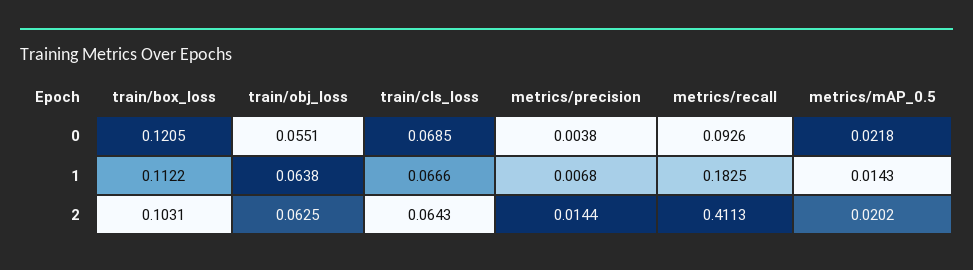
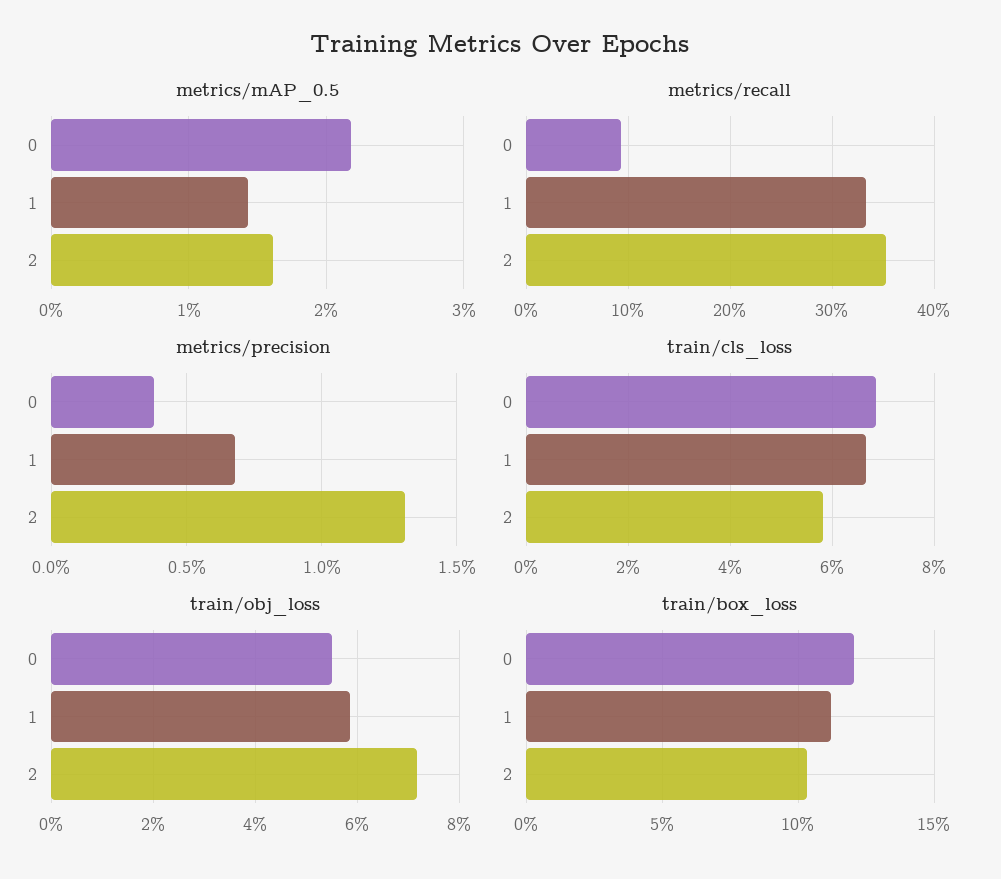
  {
    "train/box_loss": {
      "0": 0.1205,
      "1": 0.1122,
      "2": 0.1031
    },
    "train/obj_loss": {
      "0": 0.0551,
-     "1": 0.0638,
+     "1": 0.058,
-     "2": 0.0625
+     "2": 0.072
    },
    "train/cls_loss": {
      "0": 0.0685,
      "1": 0.0666,
-     "2": 0.0643
+     "2": 0.058
    },
    "metrics/precision": {
      "0": 0.0038,
      "1": 0.0068,
-     "2": 0.0144
+     "2": 0.013
    },
    "metrics/recall": {
      "0": 0.0926,
-     "1": 0.1825,
+     "1": 0.33,
-     "2": 0.4113
+     "2": 0.35
    },
    "metrics/mAP_0.5": {
      "0": 0.0218,
      "1": 0.0143,
-     "2": 0.0202
+     "2": 0.016
    }
  }

